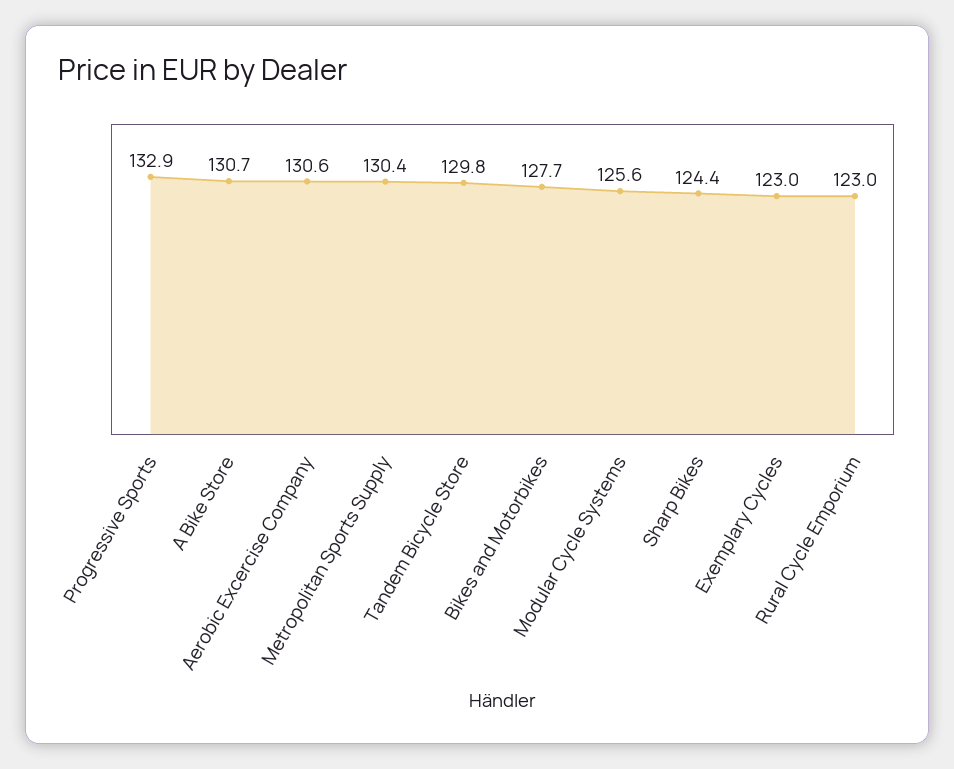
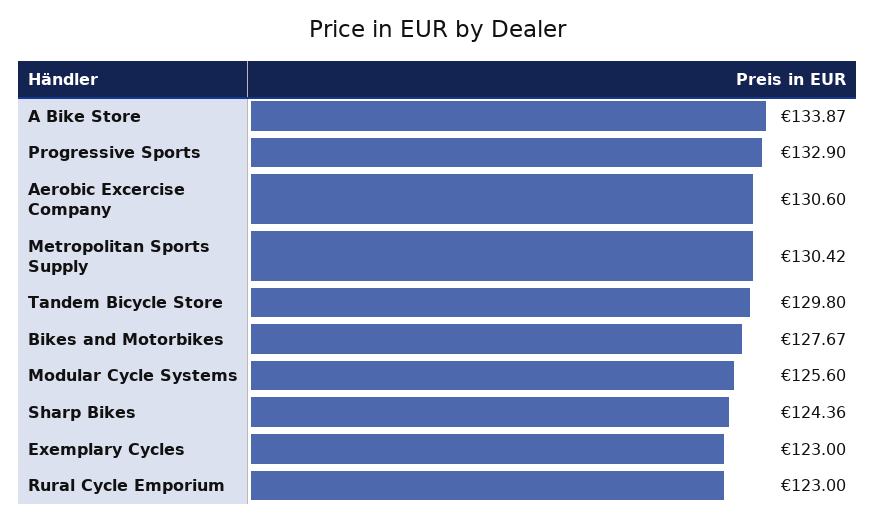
  {
    "Progressive Sports": 132.9,
-   "A Bike Store": 130.7,
+   "A Bike Store": 133.87,
    "Aerobic Excercise Company": 130.6,
    "Metropolitan Sports Supply": 130.42,
    "Tandem Bicycle Store": 129.8,
    "Bikes and Motorbikes": 127.67,
    "Modular Cycle Systems": 125.6,
    "Sharp Bikes": 124.36,
    "Exemplary Cycles": 123,
    "Rural Cycle Emporium": 123
  }

